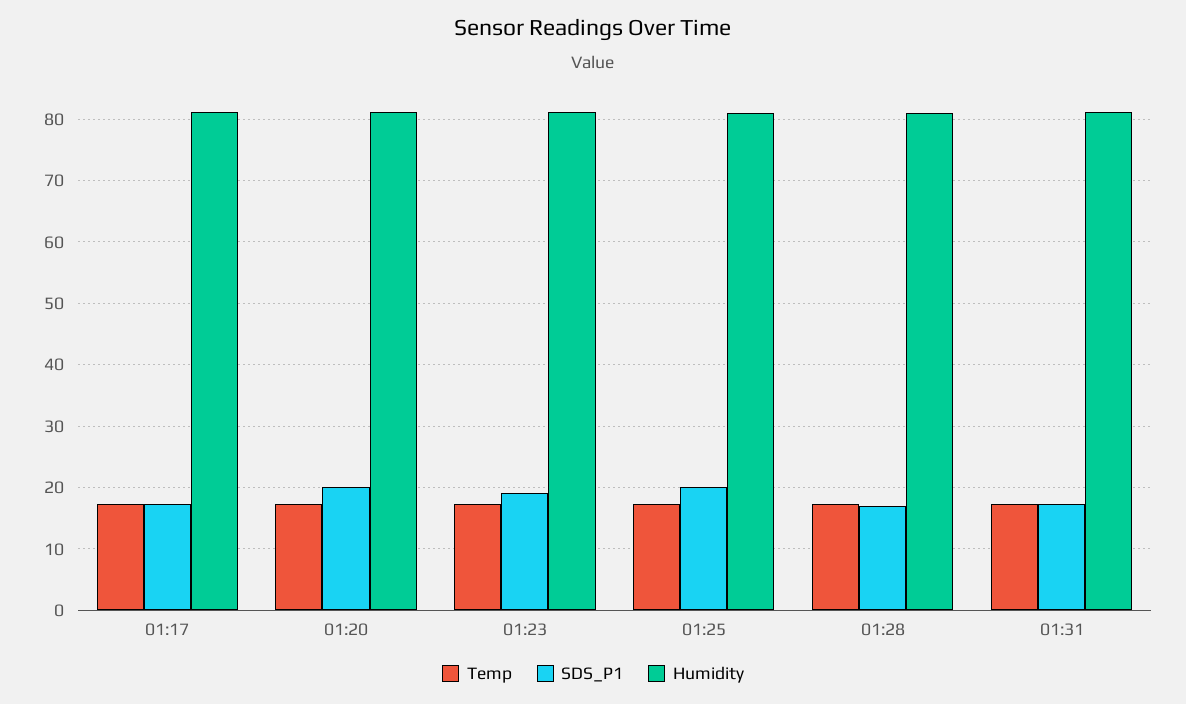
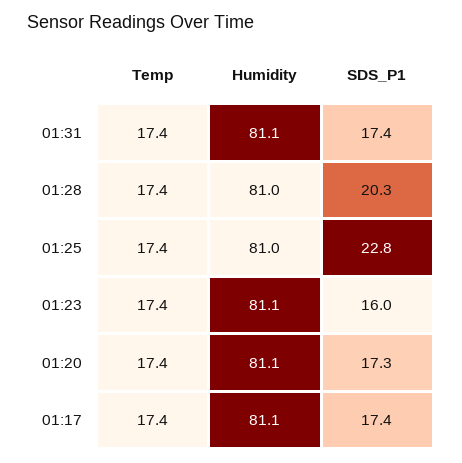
  {
    "Temp": {
      "01:17": 17.4,
      "01:20": 17.4,
      "01:23": 17.4,
      "01:25": 17.4,
      "01:28": 17.4,
      "01:31": 17.4
    },
    "SDS_P1": {
      "01:17": 17.4,
-     "01:20": 20,
+     "01:20": 17.3,
-     "01:23": 19,
+     "01:23": 16,
-     "01:25": 20,
+     "01:25": 22.8,
-     "01:28": 17,
+     "01:28": 20.3,
      "01:31": 17.4
    },
    "Humidity": {
      "01:17": 81.1,
      "01:20": 81.1,
      "01:23": 81.1,
      "01:25": 81,
      "01:28": 81,
      "01:31": 81.1
    }
  }

